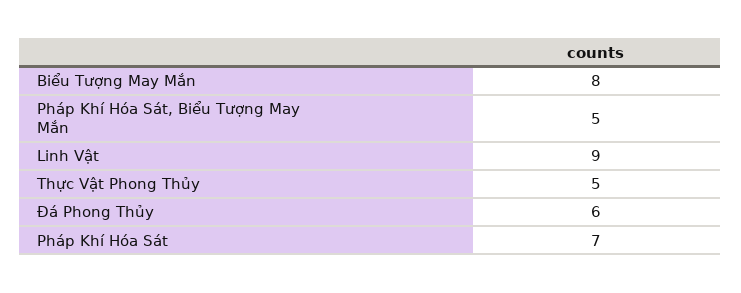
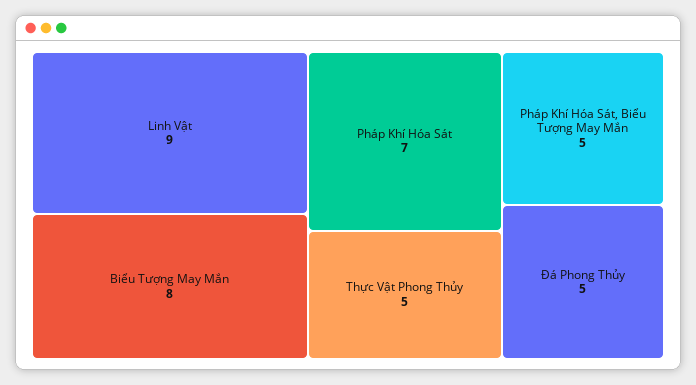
  {
    "Biểu Tượng May Mắn": 8,
    "Pháp Khí Hóa Sát, Biểu Tượng May Mắn": 5,
    "Linh Vật": 9,
    "Thực Vật Phong Thủy": 5,
-   "Đá Phong Thủy": 6,
+   "Đá Phong Thủy": 5,
    "Pháp Khí Hóa Sát": 7
  }

